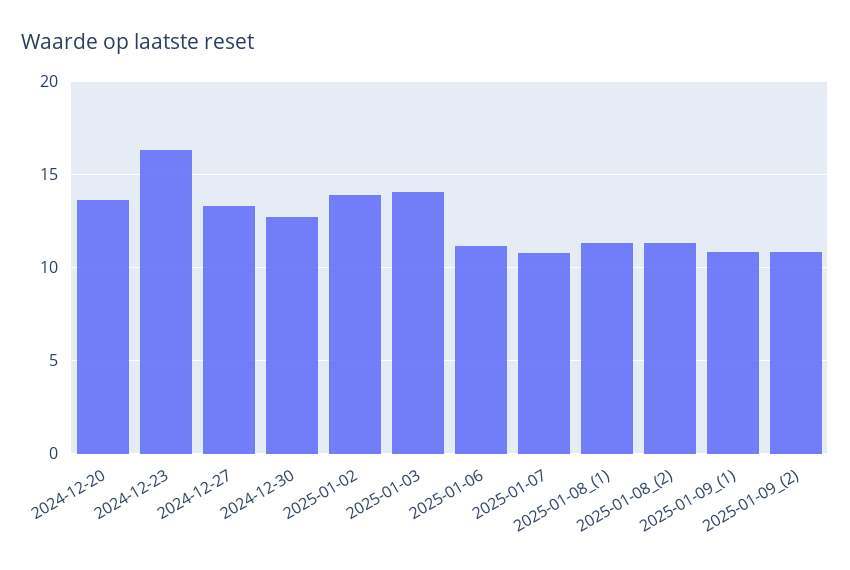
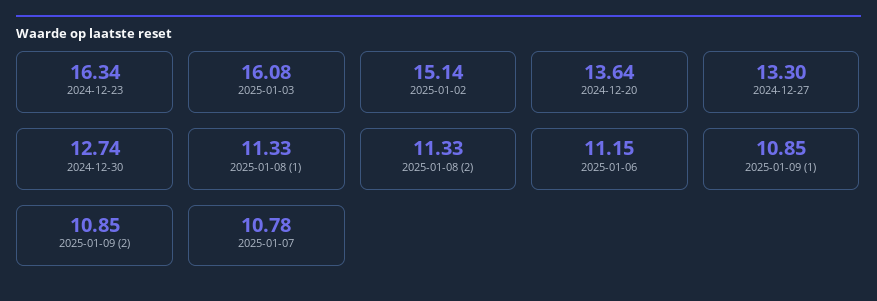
  {
    "2024-12-20": 13.64,
    "2024-12-23": 16.34,
    "2024-12-27": 13.3,
    "2024-12-30": 12.74,
-   "2025-01-02": 14,
+   "2025-01-02": 15.14,
-   "2025-01-03": 14,
+   "2025-01-03": 16.08,
    "2025-01-06": 11.15,
    "2025-01-07": 10.78,
    "2025-01-08_(1)": 11.33,
    "2025-01-08_(2)": 11.33,
    "2025-01-09_(1)": 10.85,
    "2025-01-09_(2)": 10.85
  }

